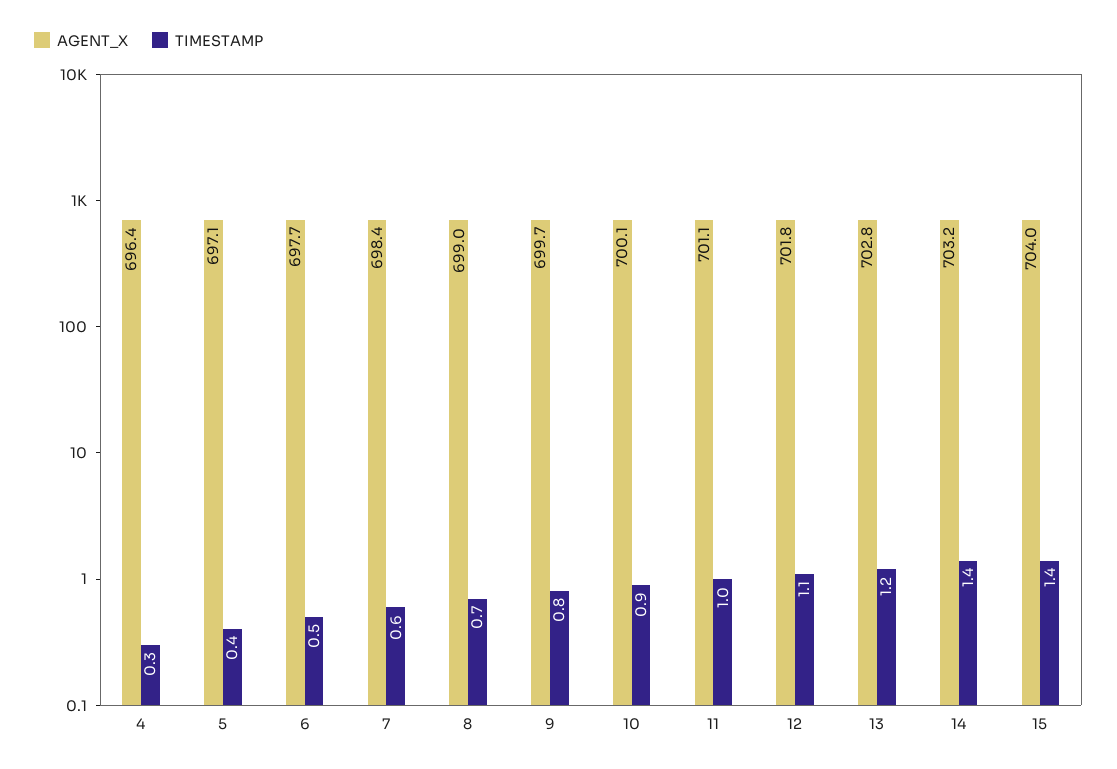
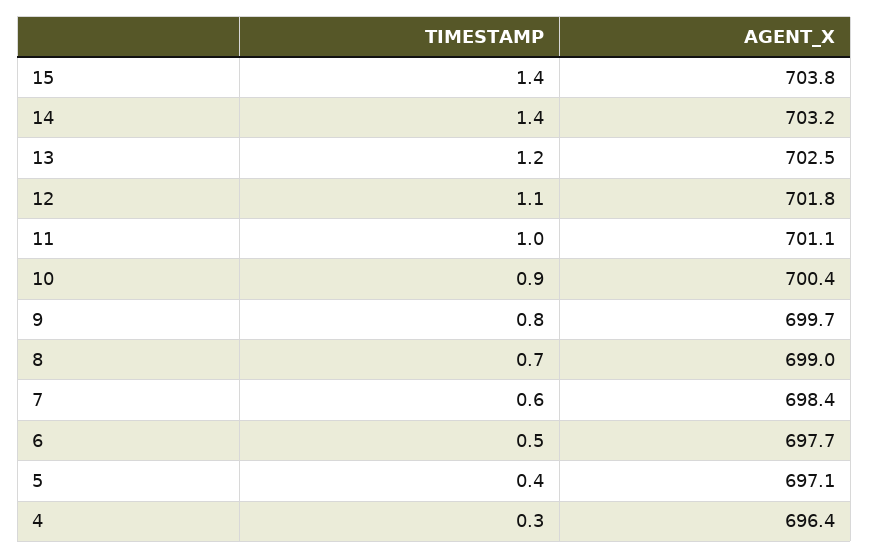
  {
    "AGENT_X": {
      "4": 696.4,
      "5": 697.1,
      "6": 697.7,
      "7": 698.4,
      "8": 699,
      "9": 699.7,
-     "10": 700.1,
+     "10": 700.4,
      "11": 701.1,
      "12": 701.8,
-     "13": 702.8,
+     "13": 702.5,
      "14": 703.2,
-     "15": 704
+     "15": 703.8
    },
    "TIMESTAMP": {
      "4": 0.3,
      "5": 0.4,
      "6": 0.5,
      "7": 0.6,
      "8": 0.7,
      "9": 0.8,
      "10": 0.9,
      "11": 1,
      "12": 1.1,
      "13": 1.2,
      "14": 1.4,
      "15": 1.4
    }
  }

